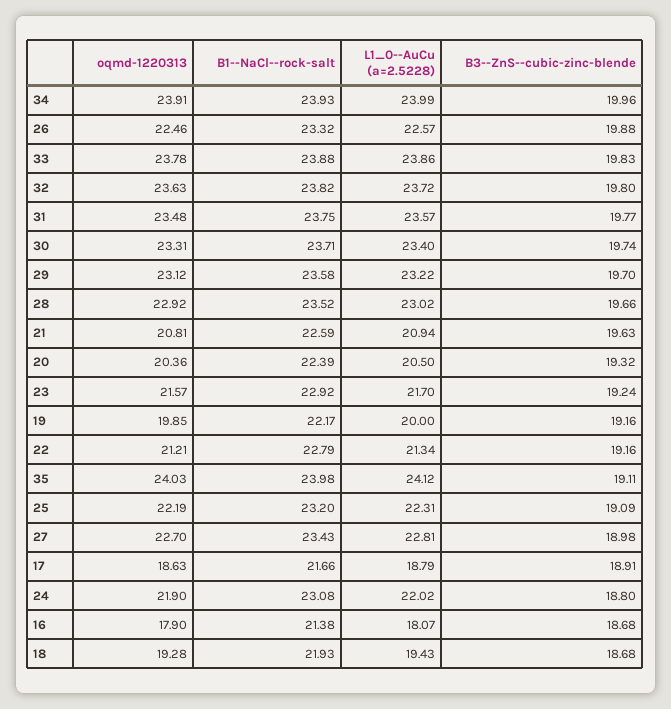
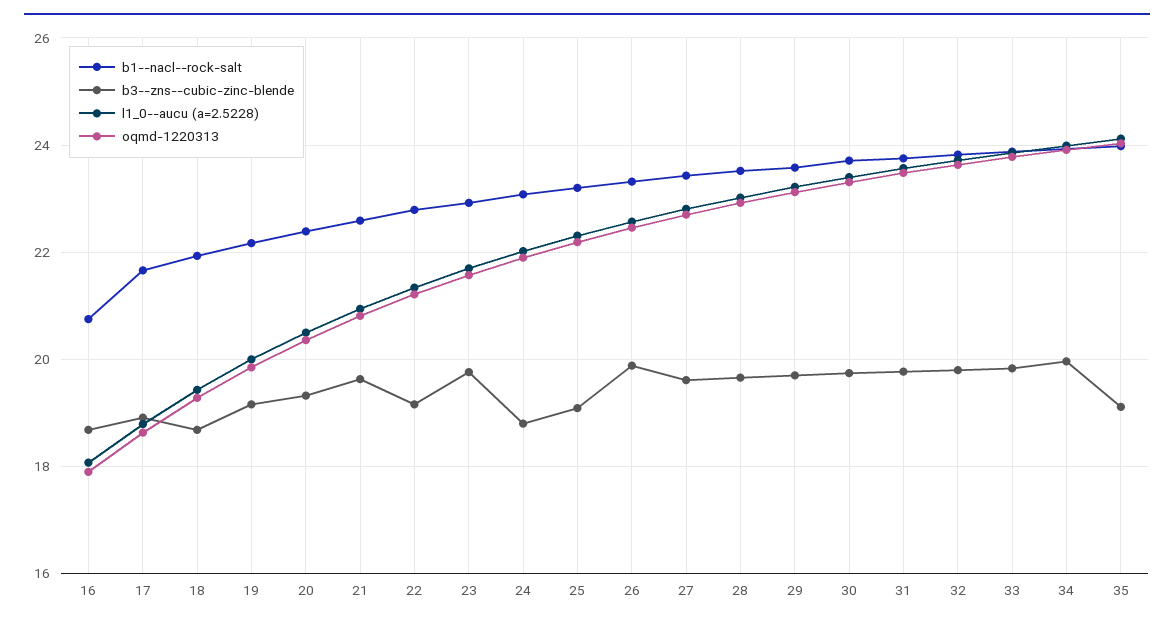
  {
    "oqmd-1220313": {
      "34": 23.91,
      "26": 22.46,
      "33": 23.78,
      "32": 23.63,
      "31": 23.48,
      "30": 23.31,
      "29": 23.12,
      "28": 22.92,
      "21": 20.81,
      "20": 20.36,
      "23": 21.57,
      "19": 19.85,
      "22": 21.21,
      "35": 24.03,
      "25": 22.19,
      "27": 22.7,
      "17": 18.63,
      "24": 21.9,
      "16": 17.9,
      "18": 19.28
    },
    "B1--NaCl--rock-salt": {
      "34": 23.93,
      "26": 23.32,
      "33": 23.88,
      "32": 23.82,
      "31": 23.75,
      "30": 23.71,
      "29": 23.58,
      "28": 23.52,
      "21": 22.59,
      "20": 22.39,
      "23": 22.92,
      "19": 22.17,
      "22": 22.79,
      "35": 23.98,
      "25": 23.2,
      "27": 23.43,
      "17": 21.66,
      "24": 23.08,
-     "16": 21.38,
+     "16": 20.8,
      "18": 21.93
    },
    "L1_0--AuCu (a=2.5228)": {
      "34": 23.99,
      "26": 22.57,
      "33": 23.86,
      "32": 23.72,
      "31": 23.57,
      "30": 23.4,
      "29": 23.22,
      "28": 23.02,
      "21": 20.94,
      "20": 20.5,
      "23": 21.7,
      "19": 20,
      "22": 21.34,
      "35": 24.12,
      "25": 22.31,
      "27": 22.81,
      "17": 18.79,
      "24": 22.02,
      "16": 18.07,
      "18": 19.43
    },
    "B3--ZnS--cubic-zinc-blende": {
      "34": 19.96,
      "26": 19.88,
      "33": 19.83,
      "32": 19.8,
      "31": 19.77,
      "30": 19.74,
      "29": 19.7,
      "28": 19.66,
      "21": 19.63,
      "20": 19.32,
-     "23": 19.24,
+     "23": 19.8,
      "19": 19.16,
      "22": 19.16,
      "35": 19.11,
      "25": 19.09,
-     "27": 18.98,
+     "27": 19.6,
      "17": 18.91,
      "24": 18.8,
      "16": 18.68,
      "18": 18.68
    }
  }

